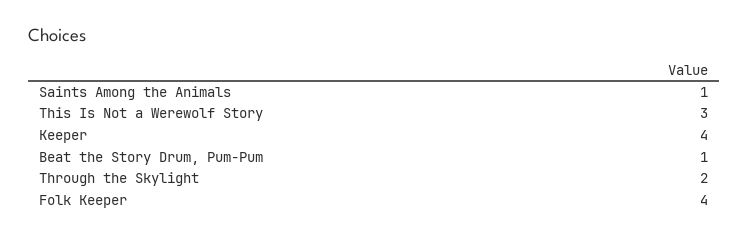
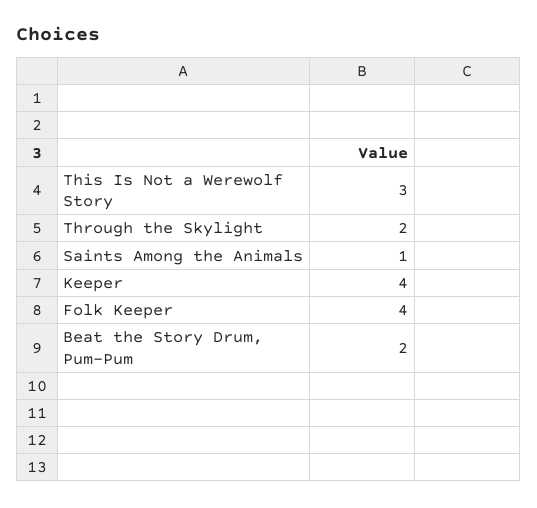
  {
    "Saints Among the Animals": 1,
    "This Is Not a Werewolf Story": 3,
    "Keeper": 4,
-   "Beat the Story Drum, Pum-Pum": 1,
+   "Beat the Story Drum, Pum-Pum": 2,
    "Through the Skylight": 2,
    "Folk Keeper": 4
  }

